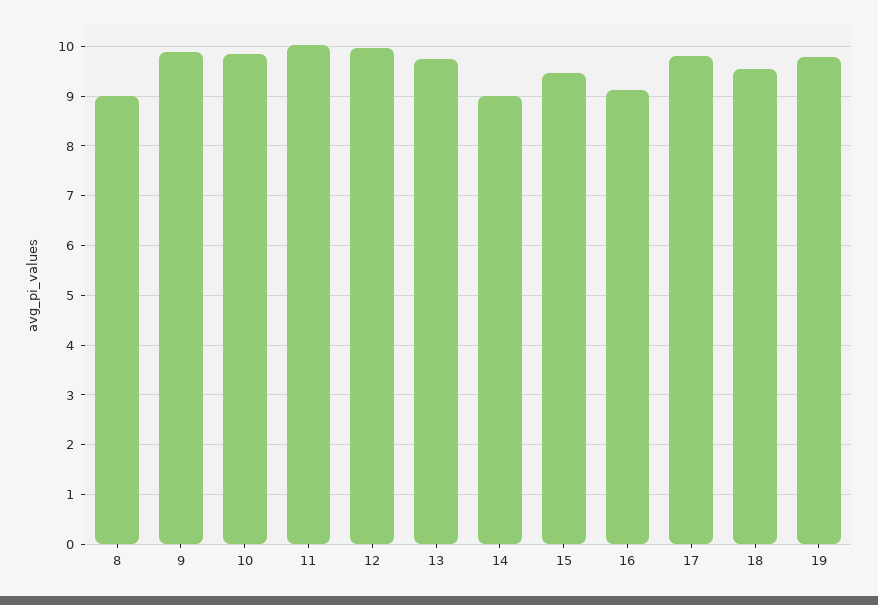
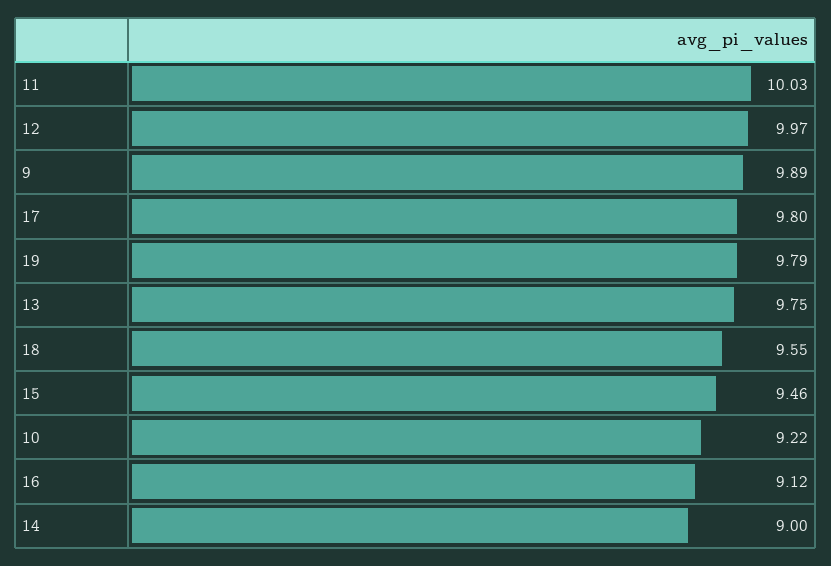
  {
-   "8": 9,
    "9": 9.89,
-   "10": 9.8,
+   "10": 9.22,
    "11": 10.03,
    "12": 9.97,
    "13": 9.75,
    "14": 9,
    "15": 9.46,
    "16": 9.12,
    "17": 9.8,
    "18": 9.55,
    "19": 9.79
  }

